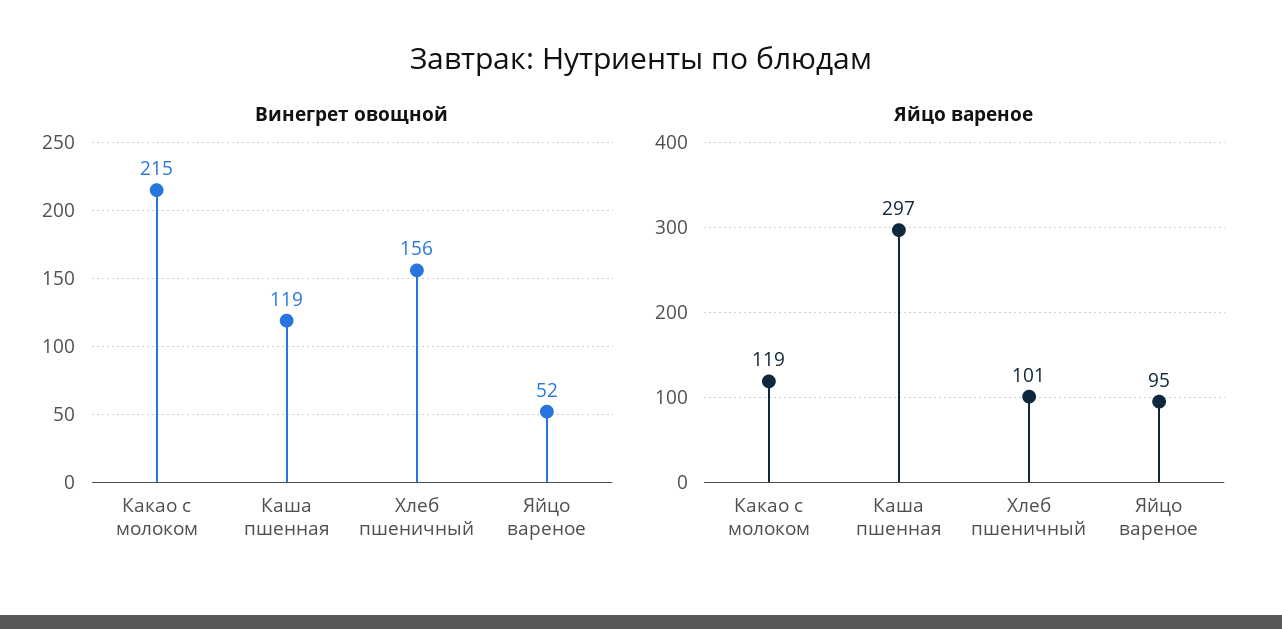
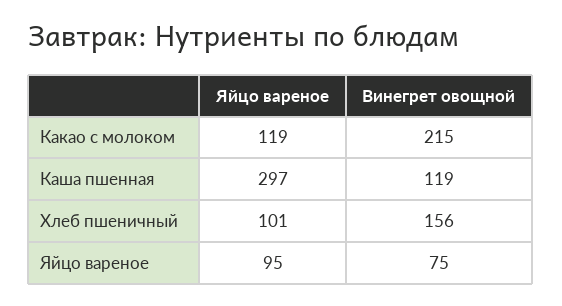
  {
    "Винегрет овощной": {
      "Какао с молоком": 215,
      "Каша пшенная": 119,
      "Хлеб пшеничный": 156,
-     "Яйцо вареное": 52
+     "Яйцо вареное": 75
    },
    "Яйцо вареное": {
      "Какао с молоком": 119,
      "Каша пшенная": 297,
      "Хлеб пшеничный": 101,
      "Яйцо вареное": 95
    }
  }

